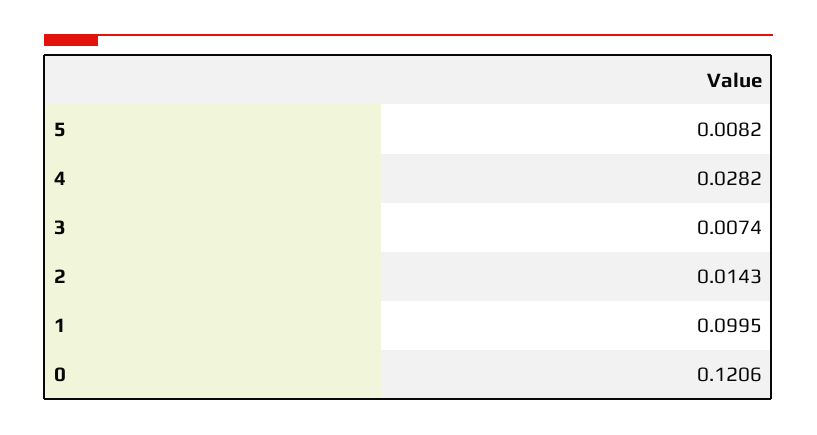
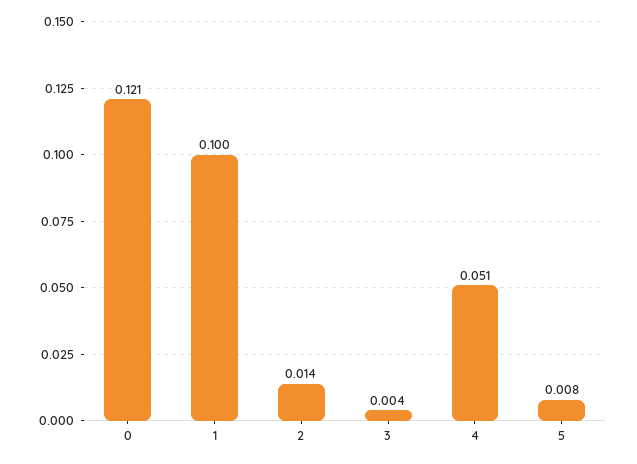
  {
    "5": 0.0082,
-   "4": 0.0282,
+   "4": 0.051,
-   "3": 0.0074,
+   "3": 0.004,
    "2": 0.0143,
    "1": 0.0995,
    "0": 0.1206
  }

